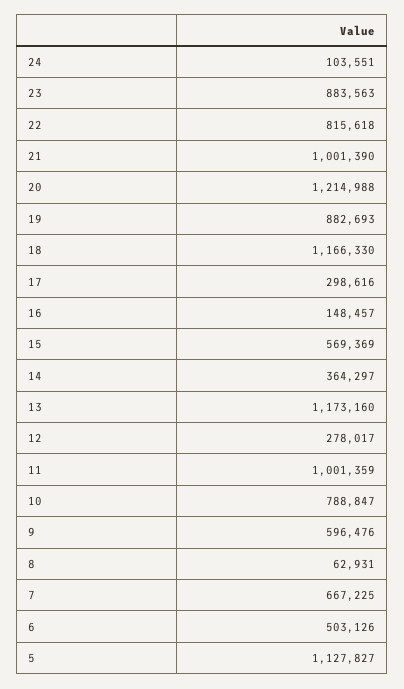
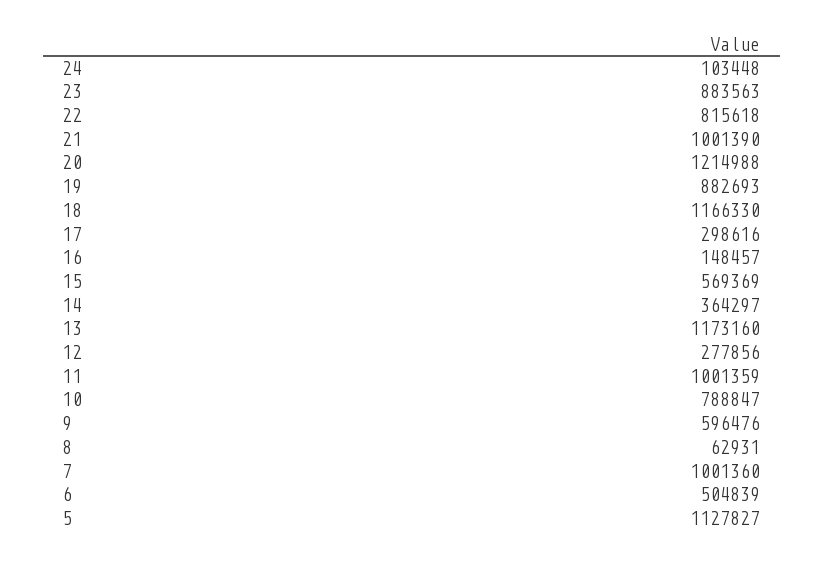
  {
-   "24": 103551,
+   "24": 103448,
    "23": 883563,
    "22": 815618,
    "21": 1001390,
    "20": 1214988,
    "19": 882693,
    "18": 1166330,
    "17": 298616,
    "16": 148457,
    "15": 569369,
    "14": 364297,
    "13": 1173160,
-   "12": 278017,
+   "12": 277856,
    "11": 1001359,
    "10": 788847,
    "9": 596476,
    "8": 62931,
-   "7": 667225,
+   "7": 1001360,
-   "6": 503126,
+   "6": 504839,
    "5": 1127827
  }

